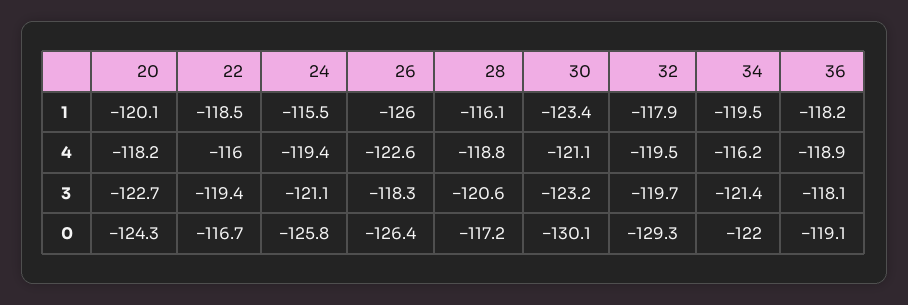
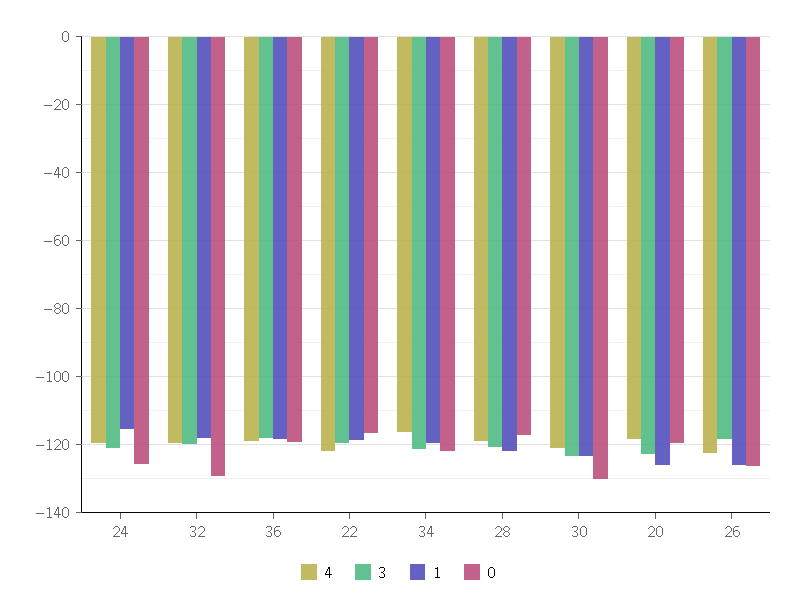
  {
    "1": {
-     "20": -120.1,
+     "20": -126,
      "22": -118.5,
      "24": -115.5,
      "26": -126,
-     "28": -116.1,
+     "28": -122,
      "30": -123.4,
      "32": -117.9,
      "34": -119.5,
      "36": -118.2
    },
    "4": {
      "20": -118.2,
-     "22": -116,
+     "22": -122,
      "24": -119.4,
      "26": -122.6,
      "28": -118.8,
      "30": -121.1,
      "32": -119.5,
      "34": -116.2,
      "36": -118.9
    },
    "3": {
      "20": -122.7,
      "22": -119.4,
      "24": -121.1,
      "26": -118.3,
      "28": -120.6,
      "30": -123.2,
      "32": -119.7,
      "34": -121.4,
      "36": -118.1
    },
    "0": {
-     "20": -124.3,
+     "20": -120,
      "22": -116.7,
      "24": -125.8,
      "26": -126.4,
      "28": -117.2,
      "30": -130.1,
      "32": -129.3,
      "34": -122,
      "36": -119.1
    }
  }

